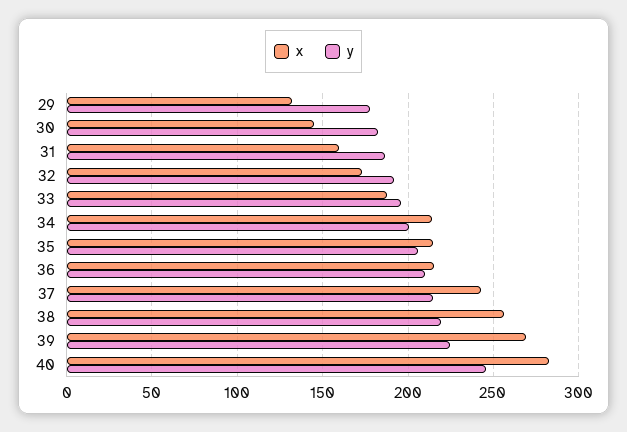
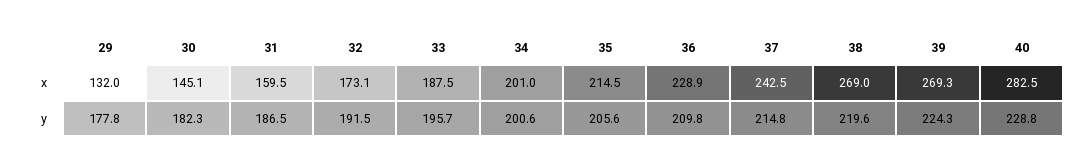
  {
    "x": {
      "29": 132,
      "30": 145.1,
      "31": 159.5,
      "32": 173.1,
      "33": 187.5,
-     "34": 215,
+     "34": 201,
      "35": 214.5,
-     "36": 215,
+     "36": 228.9,
      "37": 242.5,
-     "38": 255,
+     "38": 269,
      "39": 269.3,
      "40": 282.5
    },
    "y": {
      "29": 177.8,
      "30": 182.3,
      "31": 186.5,
      "32": 191.5,
      "33": 195.7,
      "34": 200.6,
      "35": 205.6,
      "36": 209.8,
      "37": 214.8,
      "38": 219.6,
      "39": 224.3,
-     "40": 245
+     "40": 228.8
    }
  }

